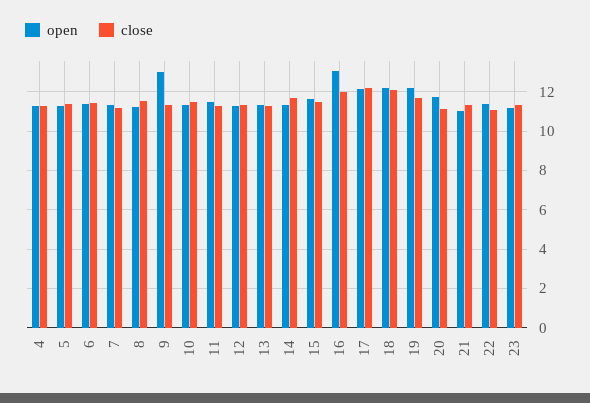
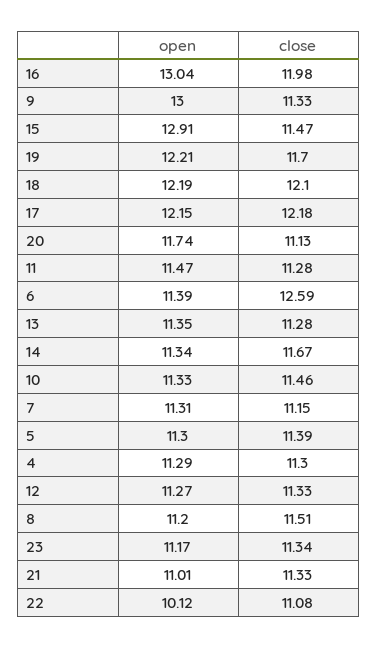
  {
    "open": {
      "4": 11.29,
      "5": 11.3,
      "6": 11.39,
      "7": 11.31,
      "8": 11.2,
      "9": 13,
      "10": 11.33,
      "11": 11.47,
      "12": 11.27,
      "13": 11.35,
      "14": 11.34,
-     "15": 11.5,
+     "15": 12.91,
      "16": 13.04,
      "17": 12.15,
      "18": 12.19,
      "19": 12.21,
      "20": 11.74,
      "21": 11.01,
-     "22": 11.5,
+     "22": 10.12,
      "23": 11.17
    },
    "close": {
      "4": 11.3,
      "5": 11.39,
-     "6": 11.5,
+     "6": 12.59,
      "7": 11.15,
      "8": 11.51,
      "9": 11.33,
      "10": 11.46,
      "11": 11.28,
      "12": 11.33,
      "13": 11.28,
      "14": 11.67,
      "15": 11.47,
      "16": 11.98,
      "17": 12.18,
      "18": 12.1,
      "19": 11.7,
      "20": 11.13,
      "21": 11.33,
      "22": 11.08,
      "23": 11.34
    }
  }

